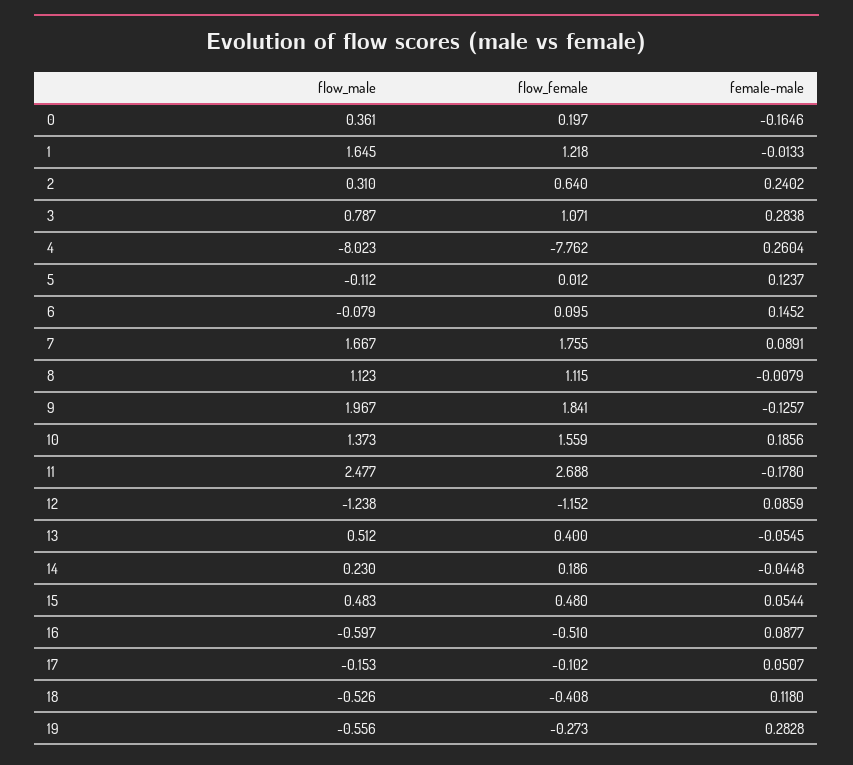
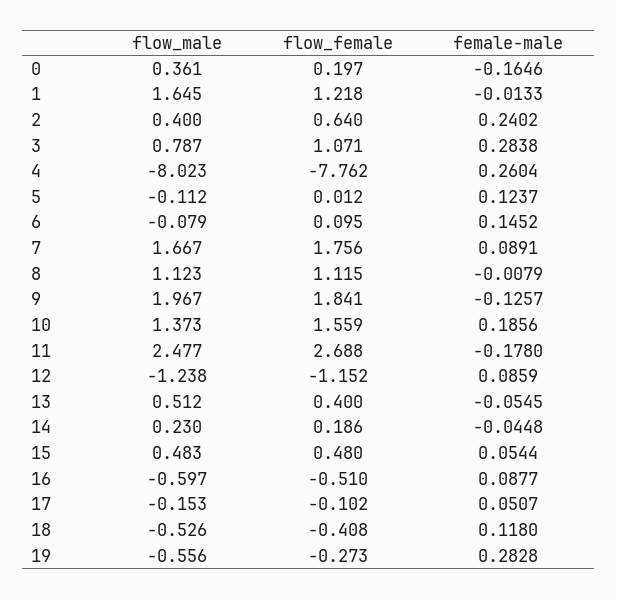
  {
    "flow_male": {
      "0": 0.361,
      "1": 1.645,
-     "2": 0.31,
+     "2": 0.4,
      "3": 0.787,
      "4": -8.023,
      "5": -0.112,
      "6": -0.079,
      "7": 1.667,
      "8": 1.123,
      "9": 1.967,
      "10": 1.373,
      "11": 2.477,
      "12": -1.238,
      "13": 0.512,
      "14": 0.23,
      "15": 0.483,
      "16": -0.597,
      "17": -0.153,
      "18": -0.526,
      "19": -0.556
    },
    "flow_female": {
      "0": 0.197,
      "1": 1.218,
      "2": 0.64,
      "3": 1.071,
      "4": -7.762,
      "5": 0.012,
      "6": 0.095,
-     "7": 1.755,
+     "7": 1.756,
      "8": 1.115,
      "9": 1.841,
      "10": 1.559,
      "11": 2.688,
      "12": -1.152,
      "13": 0.4,
      "14": 0.186,
      "15": 0.48,
      "16": -0.51,
      "17": -0.102,
      "18": -0.408,
      "19": -0.273
    },
    "female-male": {
      "0": -0.1646,
      "1": -0.0133,
      "2": 0.2402,
      "3": 0.2838,
      "4": 0.2604,
      "5": 0.1237,
      "6": 0.1452,
      "7": 0.0891,
      "8": -0.0079,
      "9": -0.1257,
      "10": 0.1856,
      "11": -0.178,
      "12": 0.0859,
      "13": -0.0545,
      "14": -0.0448,
      "15": 0.0544,
      "16": 0.0877,
      "17": 0.0507,
      "18": 0.118,
      "19": 0.2828
    }
  }

